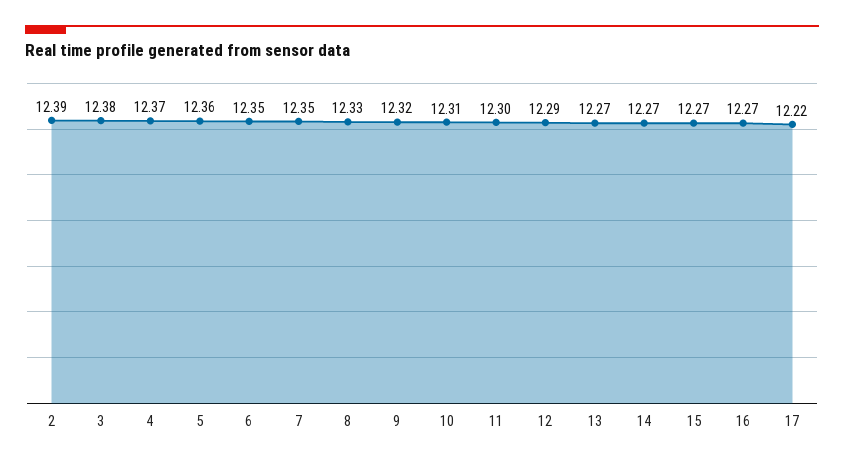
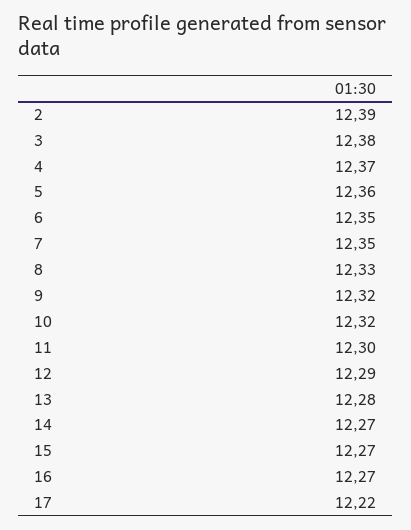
  {
    "2": 12.39,
    "3": 12.38,
    "4": 12.37,
    "5": 12.36,
    "6": 12.35,
    "7": 12.35,
    "8": 12.33,
    "9": 12.32,
-   "10": 12.31,
+   "10": 12.32,
    "11": 12.3,
    "12": 12.29,
-   "13": 12.27,
+   "13": 12.28,
    "14": 12.27,
    "15": 12.27,
    "16": 12.27,
    "17": 12.22
  }

